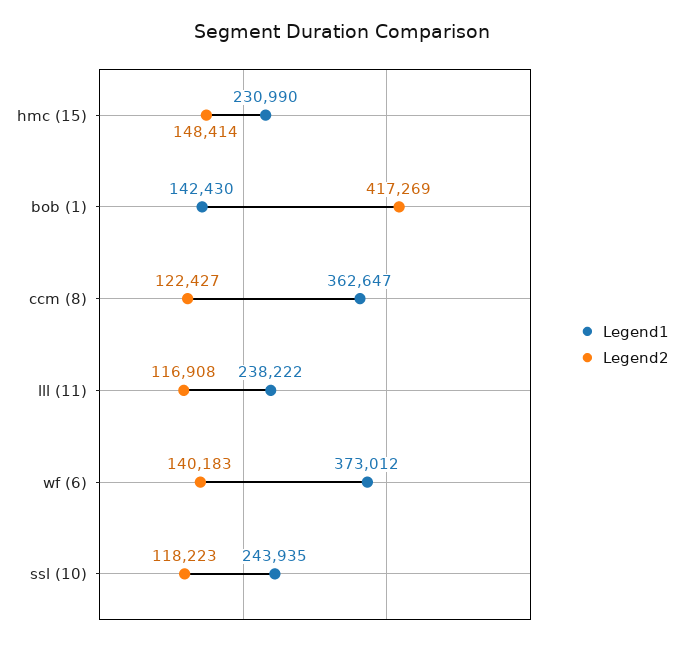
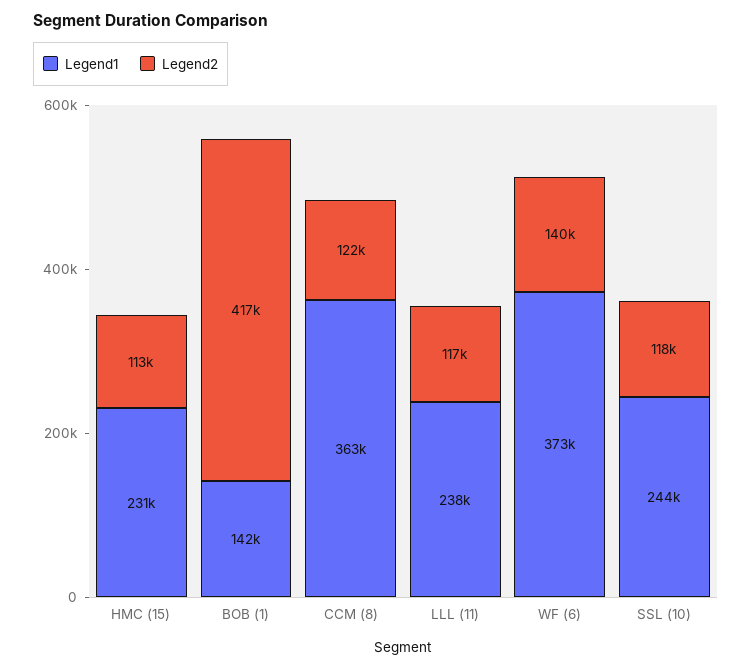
  {
    "Legend1": {
      "hmc (15)": 230990,
      "bob (1)": 142430,
      "ccm (8)": 362647,
      "lll (11)": 238222,
      "wf (6)": 373012,
      "ssl (10)": 243935
    },
    "Legend2": {
-     "hmc (15)": 148414,
+     "hmc (15)": 113000,
      "bob (1)": 417269,
      "ccm (8)": 122427,
      "lll (11)": 116908,
      "wf (6)": 140183,
      "ssl (10)": 118223
    }
  }

